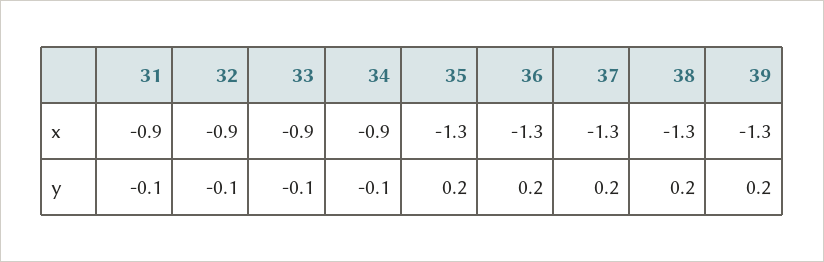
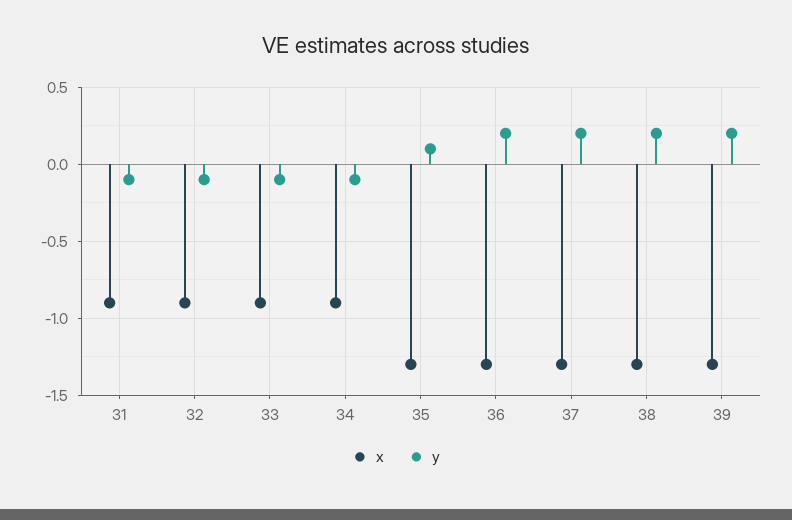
  {
    "x": {
      "31": -0.9,
      "32": -0.9,
      "33": -0.9,
      "34": -0.9,
      "35": -1.3,
      "36": -1.3,
      "37": -1.3,
      "38": -1.3,
      "39": -1.3
    },
    "y": {
      "31": -0.1,
      "32": -0.1,
      "33": -0.1,
      "34": -0.1,
-     "35": 0.2,
+     "35": 0.1,
      "36": 0.2,
      "37": 0.2,
      "38": 0.2,
      "39": 0.2
    }
  }

